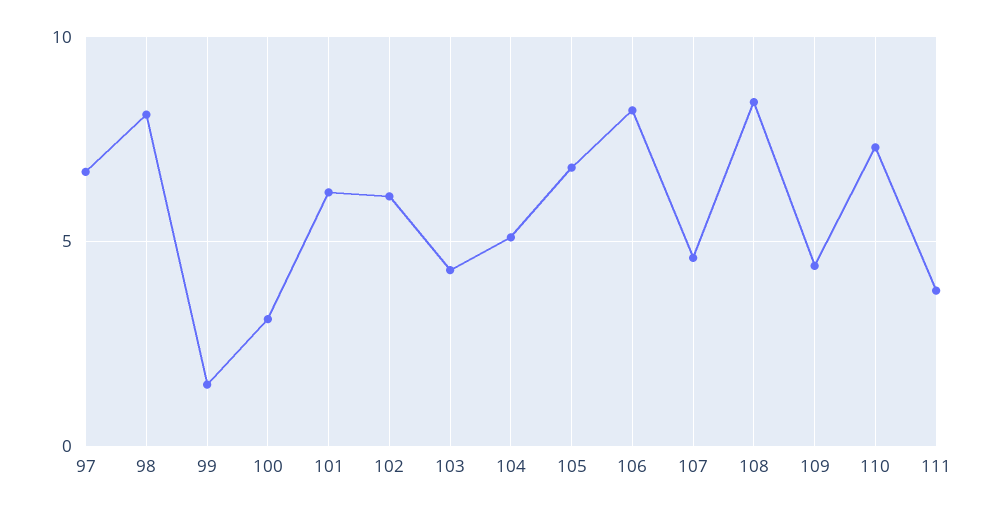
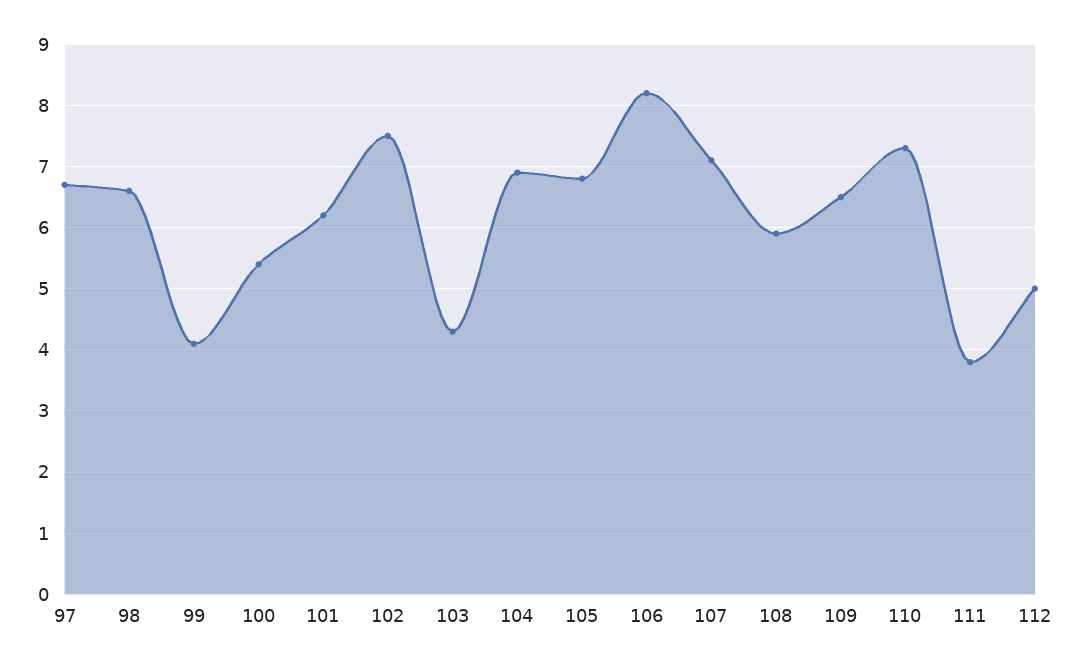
  {
    "97": 6.7,
-   "98": 8,
+   "98": 6.6,
-   "99": 1.5,
+   "99": 4.1,
-   "100": 3,
+   "100": 5.4,
    "101": 6.2,
-   "102": 6,
+   "102": 7.5,
    "103": 4.3,
-   "104": 5,
+   "104": 6.9,
    "105": 6.8,
    "106": 8.2,
-   "107": 4.5,
+   "107": 7.1,
-   "108": 8.5,
+   "108": 5.9,
-   "109": 4.5,
+   "109": 6.5,
    "110": 7.3,
-   "111": 3.8
+   "111": 3.8,
+   "112": 5
  }

